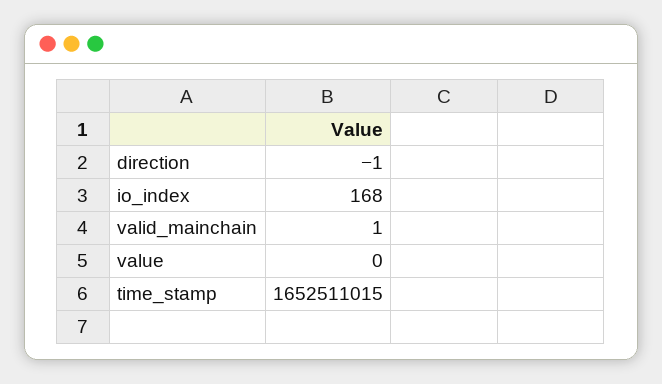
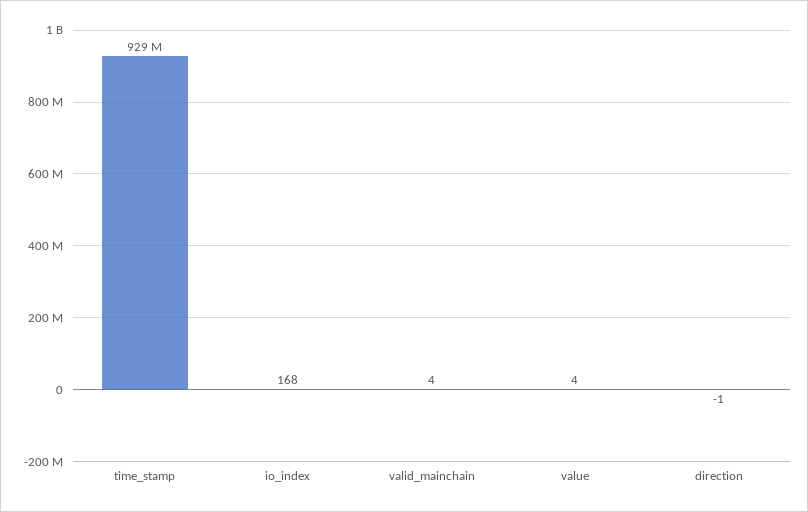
  {
    "direction": -1,
    "io_index": 168,
-   "valid_mainchain": 1,
+   "valid_mainchain": 4,
-   "value": 0,
+   "value": 4,
-   "time_stamp": 1652511015
+   "time_stamp": 929000000
  }

